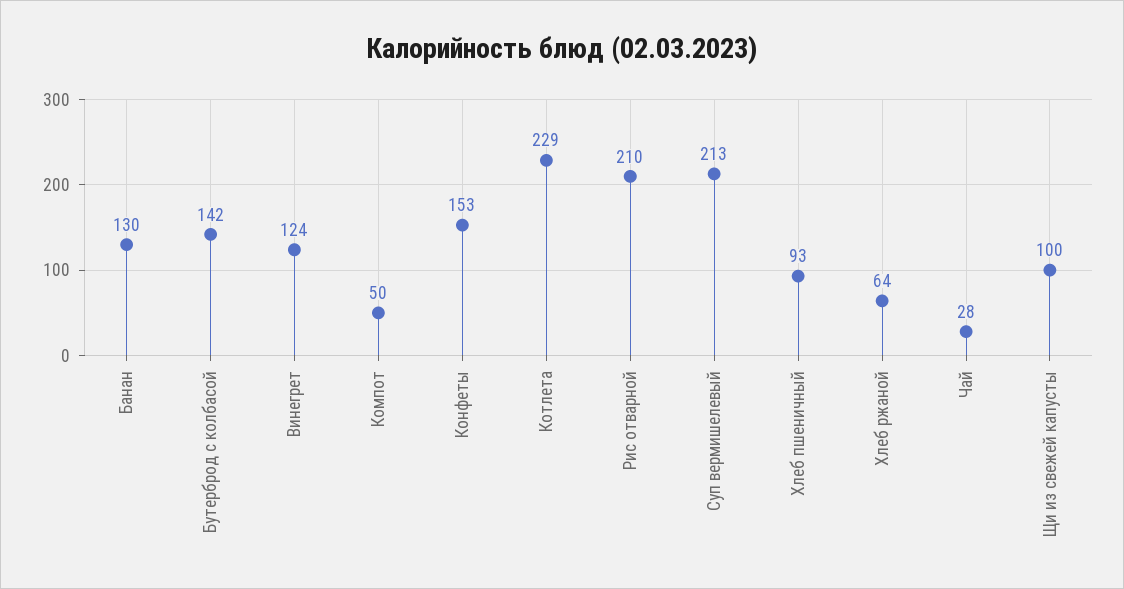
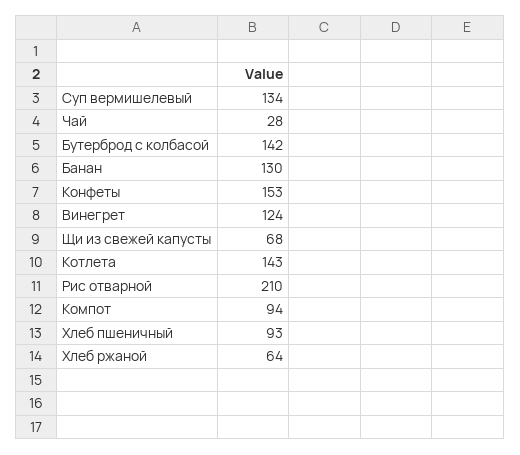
  {
    "Банан": 130,
    "Бутерброд с колбасой": 142,
    "Винегрет": 124,
-   "Компот": 50,
+   "Компот": 94,
    "Конфеты": 153,
-   "Котлета": 229,
+   "Котлета": 143,
    "Рис отварной": 210,
-   "Суп вермишелевый": 213,
+   "Суп вермишелевый": 134,
    "Хлеб пшеничный": 93,
    "Хлеб ржаной": 64,
    "Чай": 28,
-   "Щи из свежей капусты": 100
+   "Щи из свежей капусты": 68
  }

